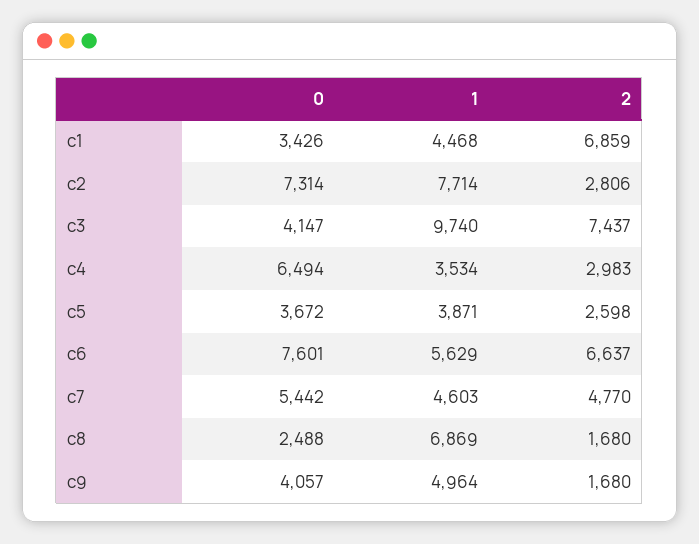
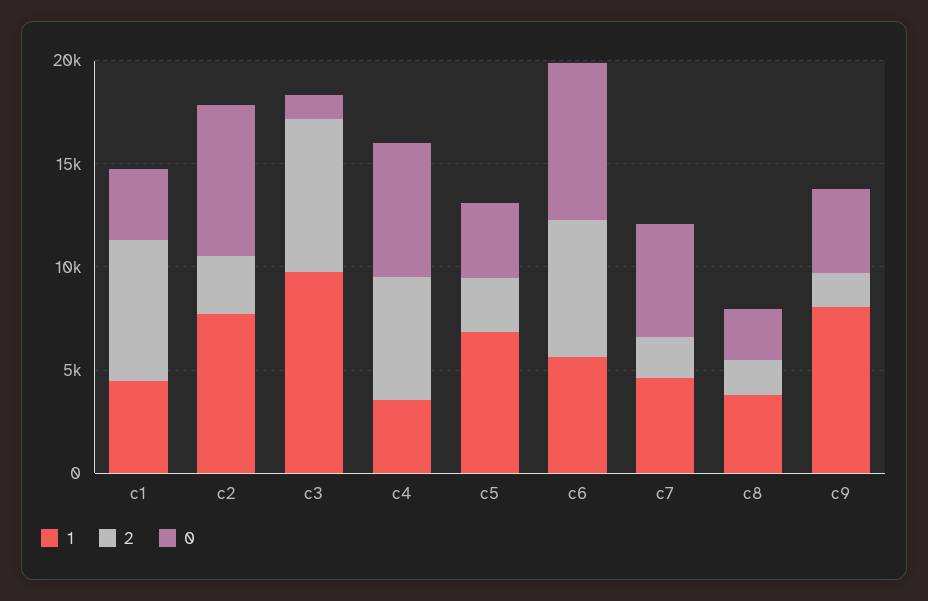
  {
    "0": {
      "c1": 3426,
      "c2": 7314,
-     "c3": 4147,
+     "c3": 1000,
      "c4": 6494,
      "c5": 3672,
      "c6": 7601,
      "c7": 5442,
      "c8": 2488,
      "c9": 4057
    },
    "1": {
      "c1": 4468,
      "c2": 7714,
      "c3": 9740,
      "c4": 3534,
-     "c5": 3871,
+     "c5": 7000,
      "c6": 5629,
      "c7": 4603,
-     "c8": 6869,
+     "c8": 4000,
-     "c9": 4964
+     "c9": 8000
    },
    "2": {
      "c1": 6859,
      "c2": 2806,
      "c3": 7437,
-     "c4": 2983,
+     "c4": 6000,
      "c5": 2598,
      "c6": 6637,
-     "c7": 4770,
+     "c7": 2000,
      "c8": 1680,
      "c9": 1680
    }
  }

